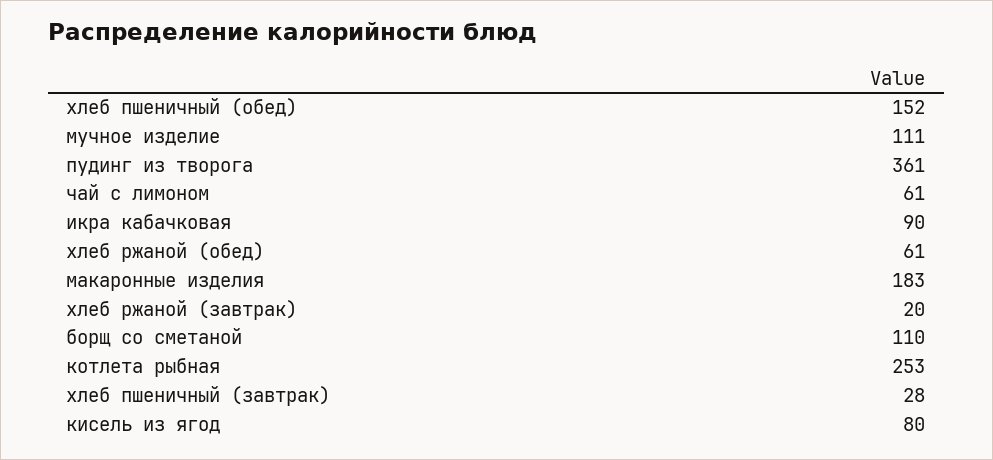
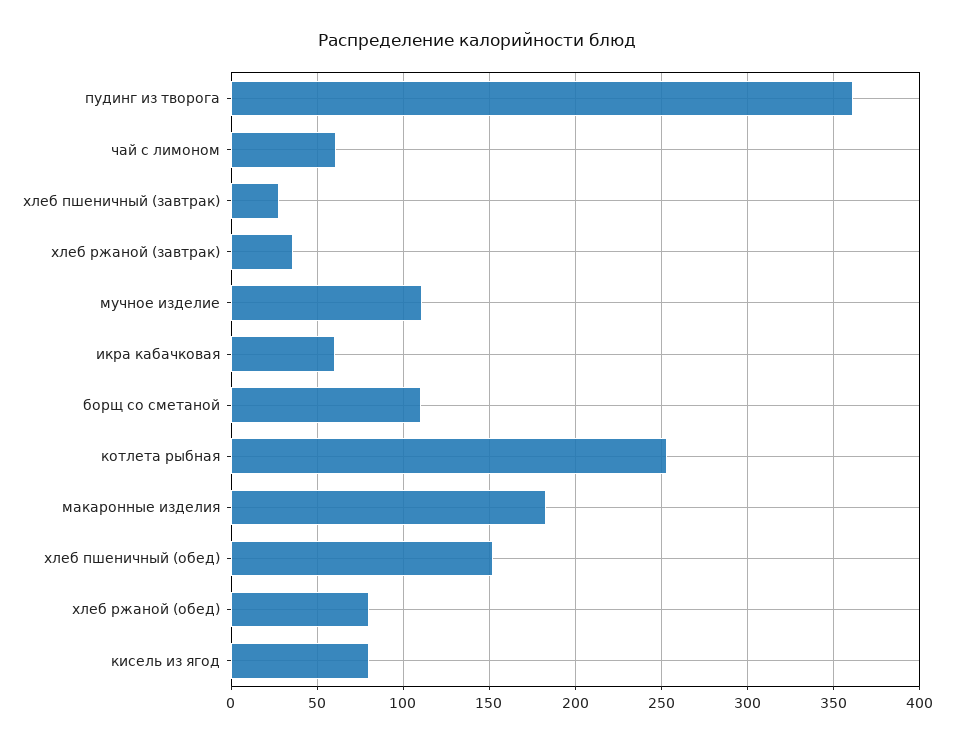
  {
    "хлеб пшеничный (обед)": 152,
    "мучное изделие": 111,
    "пудинг из творога": 361,
    "чай с лимоном": 61,
-   "икра кабачковая": 90,
+   "икра кабачковая": 60,
-   "хлеб ржаной (обед)": 61,
+   "хлеб ржаной (обед)": 80,
    "макаронные изделия": 183,
-   "хлеб ржаной (завтрак)": 20,
+   "хлеб ржаной (завтрак)": 35,
    "борщ со сметаной": 110,
    "котлета рыбная": 253,
    "хлеб пшеничный (завтрак)": 28,
    "кисель из ягод": 80
  }

